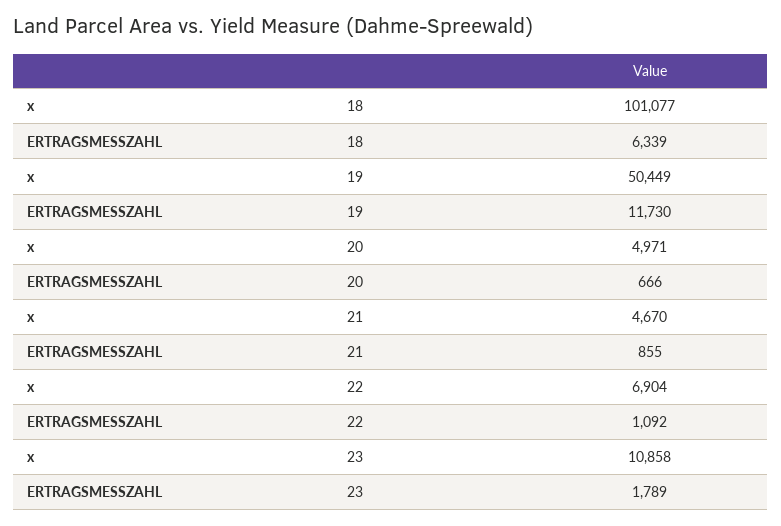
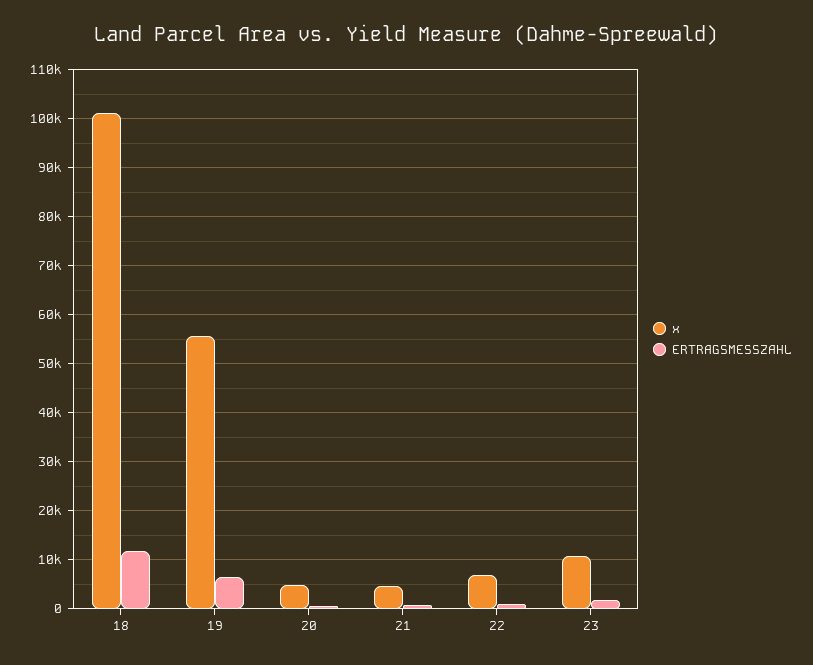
  {
    "x": {
      "18": 101077,
-     "19": 50449,
+     "19": 56000,
      "20": 4971,
      "21": 4670,
      "22": 6904,
      "23": 10858
    },
    "ERTRAGSMESSZAHL": {
-     "18": 6339,
+     "18": 12000,
-     "19": 11730,
+     "19": 6000,
      "20": 666,
      "21": 855,
      "22": 1092,
      "23": 1789
    }
  }

